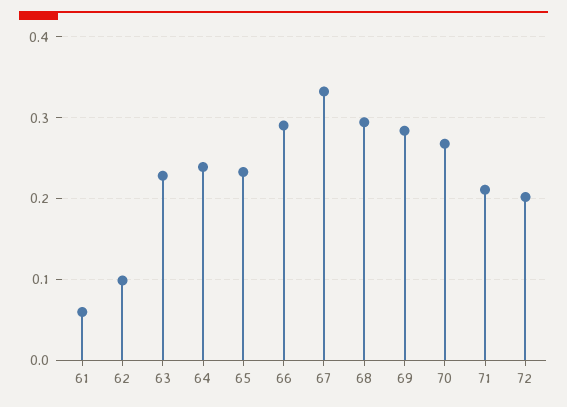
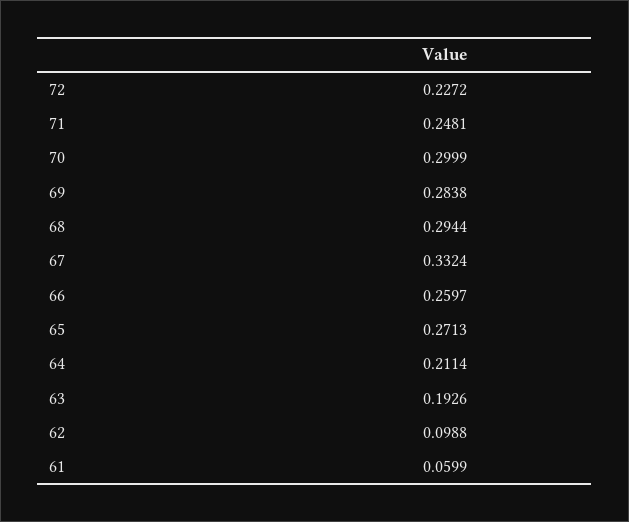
  {
    "61": 0.0599,
    "62": 0.0988,
-   "63": 0.23,
+   "63": 0.1926,
-   "64": 0.24,
+   "64": 0.2114,
-   "65": 0.23,
+   "65": 0.2713,
-   "66": 0.29,
+   "66": 0.2597,
    "67": 0.3324,
    "68": 0.2944,
    "69": 0.2838,
-   "70": 0.27,
+   "70": 0.2999,
-   "71": 0.21,
+   "71": 0.2481,
-   "72": 0.2
+   "72": 0.2272
  }

